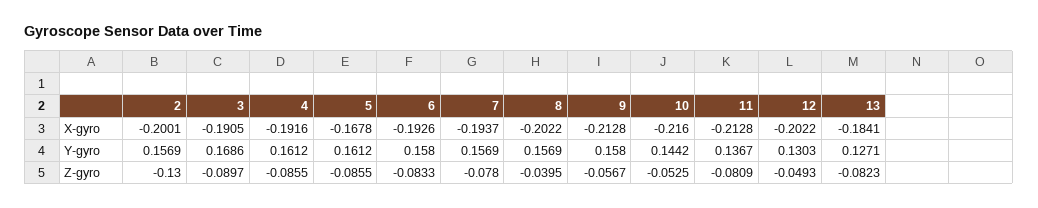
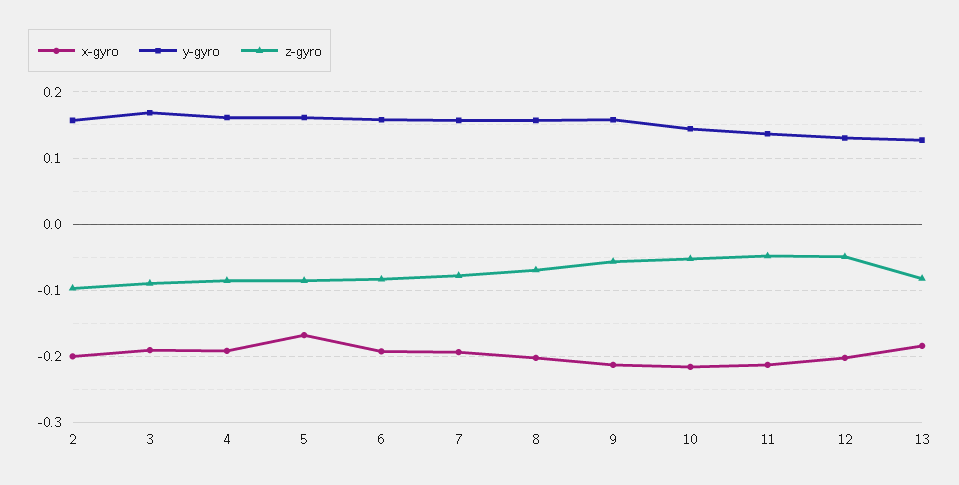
  {
    "X-gyro": {
      "2": -0.2001,
      "3": -0.1905,
      "4": -0.1916,
      "5": -0.1678,
      "6": -0.1926,
      "7": -0.1937,
      "8": -0.2022,
      "9": -0.2128,
      "10": -0.216,
      "11": -0.2128,
      "12": -0.2022,
      "13": -0.1841
    },
    "Y-gyro": {
      "2": 0.1569,
      "3": 0.1686,
      "4": 0.1612,
      "5": 0.1612,
      "6": 0.158,
      "7": 0.1569,
      "8": 0.1569,
      "9": 0.158,
      "10": 0.1442,
      "11": 0.1367,
      "12": 0.1303,
      "13": 0.1271
    },
    "Z-gyro": {
-     "2": -0.13,
+     "2": -0.1,
      "3": -0.0897,
      "4": -0.0855,
      "5": -0.0855,
      "6": -0.0833,
      "7": -0.078,
-     "8": -0.0395,
+     "8": -0.07,
      "9": -0.0567,
      "10": -0.0525,
-     "11": -0.0809,
+     "11": -0.05,
      "12": -0.0493,
      "13": -0.0823
    }
  }

